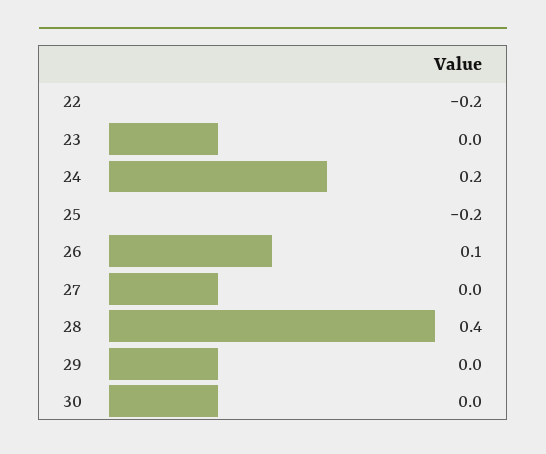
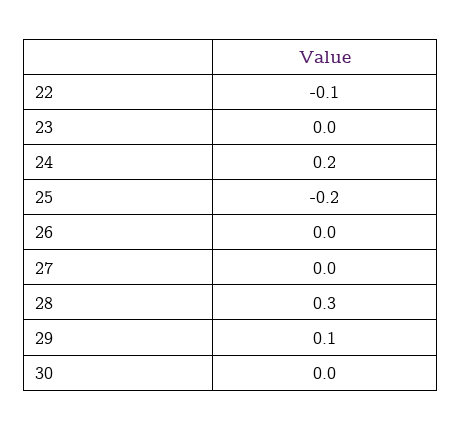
  {
-   "22": -0.2,
+   "22": -0.1,
    "23": 0,
    "24": 0.2,
    "25": -0.2,
-   "26": 0.1,
+   "26": 0,
    "27": 0,
-   "28": 0.4,
+   "28": 0.3,
-   "29": 0,
+   "29": 0.1,
    "30": 0
  }

